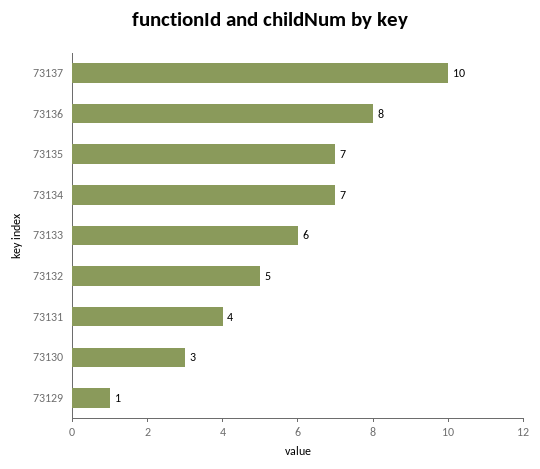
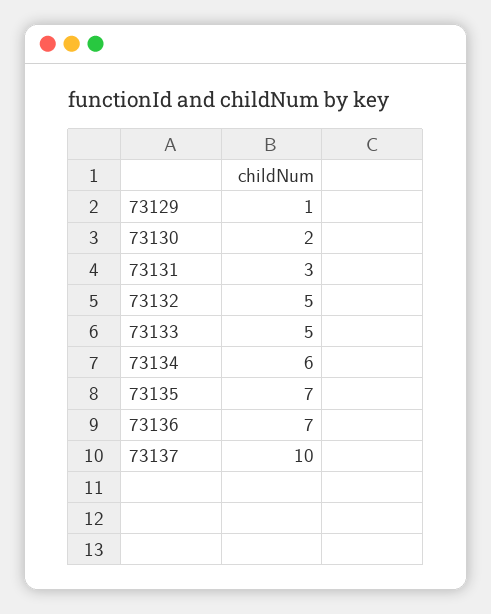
  {
    "73137": 10,
-   "73136": 8,
+   "73136": 7,
    "73135": 7,
-   "73134": 7,
+   "73134": 6,
-   "73133": 6,
+   "73133": 5,
    "73132": 5,
-   "73131": 4,
+   "73131": 3,
-   "73130": 3,
+   "73130": 2,
    "73129": 1
  }

